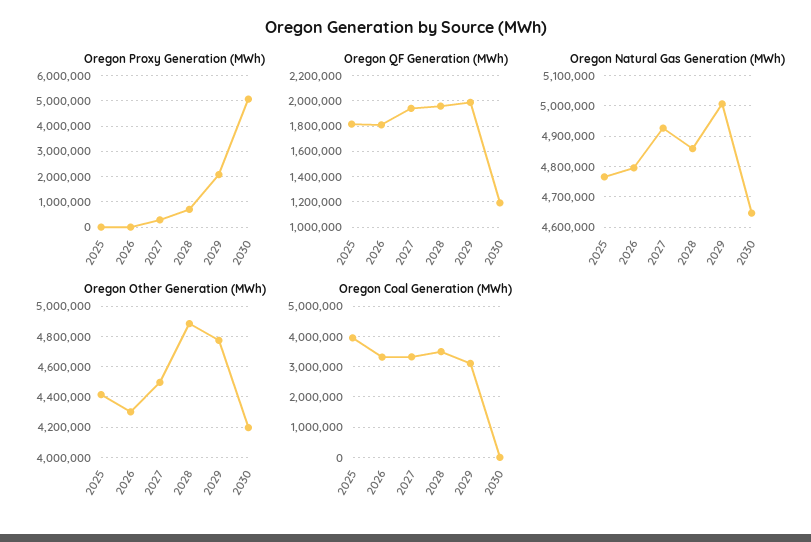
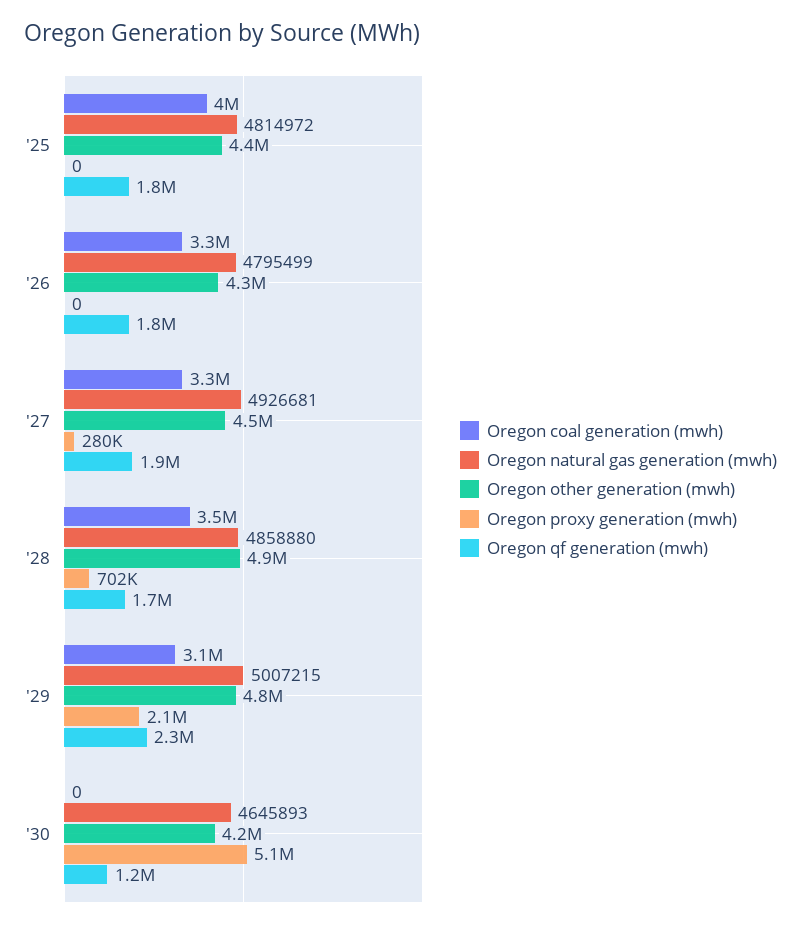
  {
    "Oregon Proxy Generation (MWh)": {
      "2025": 0,
      "2026": 0,
      "2027": 280000,
      "2028": 702000,
      "2029": 2100000,
      "2030": 5100000
    },
    "Oregon QF Generation (MWh)": {
      "2025": 1800000,
      "2026": 1800000,
      "2027": 1900000,
-     "2028": 1950000,
+     "2028": 1700000,
-     "2029": 2000000,
+     "2029": 2300000,
      "2030": 1200000
    },
    "Oregon Natural Gas Generation (MWh)": {
-     "2025": 4760000,
+     "2025": 4814972,
      "2026": 4795499,
      "2027": 4926681,
      "2028": 4858880,
      "2029": 5007215,
      "2030": 4645893
    },
    "Oregon Other Generation (MWh)": {
      "2025": 4400000,
      "2026": 4300000,
      "2027": 4500000,
      "2028": 4900000,
      "2029": 4800000,
      "2030": 4200000
    },
    "Oregon Coal Generation (MWh)": {
      "2025": 4000000,
      "2026": 3300000,
      "2027": 3300000,
      "2028": 3500000,
      "2029": 3100000,
      "2030": 0
    }
  }

